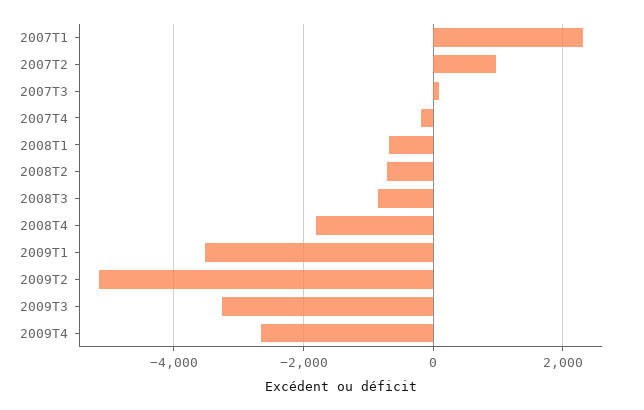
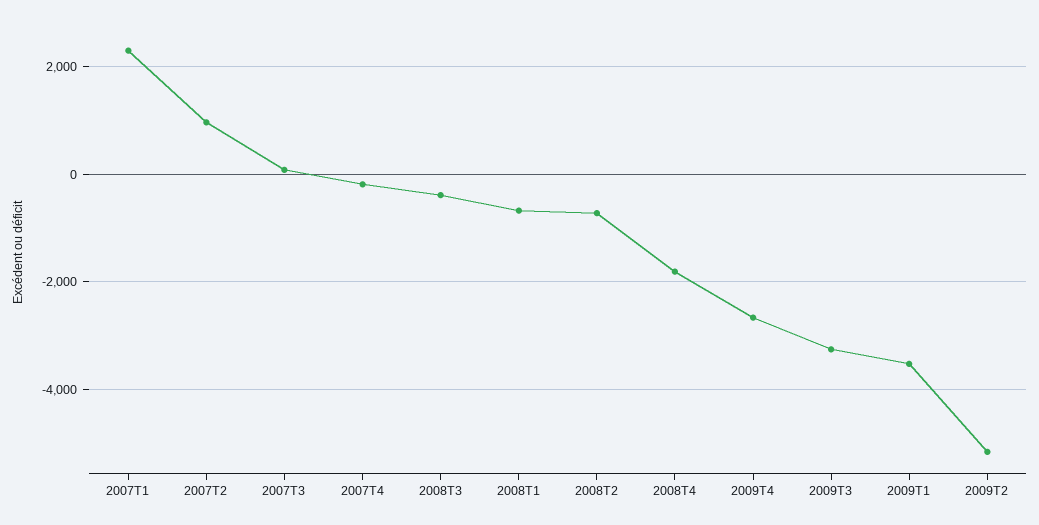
  {
    "2007T1": 2400,
    "2007T2": 1000,
    "2007T3": 0,
    "2007T4": -200,
    "2008T1": -600,
    "2008T2": -800,
-   "2008T3": -800,
+   "2008T3": -400,
    "2008T4": -1800,
    "2009T1": -3600,
    "2009T2": -5200,
    "2009T3": -3200,
    "2009T4": -2600
  }

